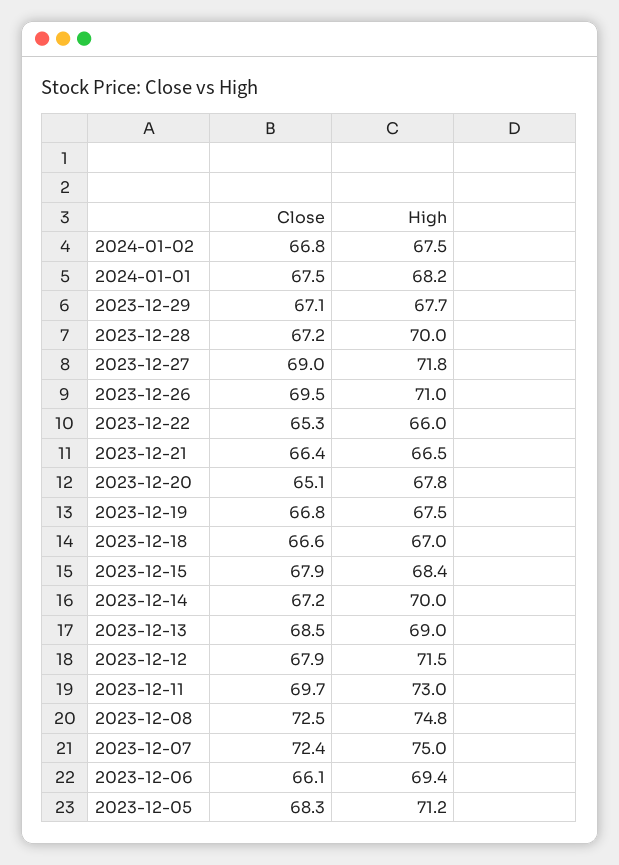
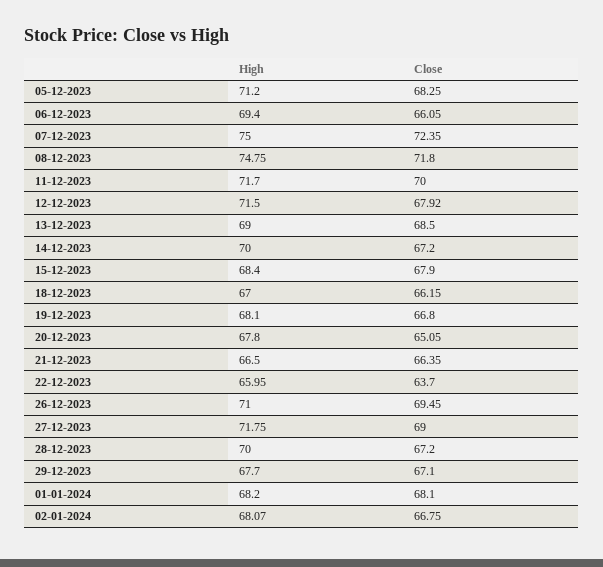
  {
    "Close": {
      "2024-01-02": 66.75,
-     "2024-01-01": 67.5,
+     "2024-01-01": 68.1,
      "2023-12-29": 67.1,
      "2023-12-28": 67.2,
      "2023-12-27": 69,
      "2023-12-26": 69.45,
-     "2023-12-22": 65.3,
+     "2023-12-22": 63.7,
      "2023-12-21": 66.35,
      "2023-12-20": 65.05,
      "2023-12-19": 66.8,
-     "2023-12-18": 66.6,
+     "2023-12-18": 66.15,
      "2023-12-15": 67.9,
      "2023-12-14": 67.2,
      "2023-12-13": 68.5,
      "2023-12-12": 67.92,
-     "2023-12-11": 69.7,
+     "2023-12-11": 70,
-     "2023-12-08": 72.5,
+     "2023-12-08": 71.8,
      "2023-12-07": 72.35,
      "2023-12-06": 66.05,
      "2023-12-05": 68.25
    },
    "High": {
-     "2024-01-02": 67.5,
+     "2024-01-02": 68.07,
      "2024-01-01": 68.2,
      "2023-12-29": 67.7,
      "2023-12-28": 70,
      "2023-12-27": 71.75,
      "2023-12-26": 71,
      "2023-12-22": 65.95,
      "2023-12-21": 66.5,
      "2023-12-20": 67.8,
-     "2023-12-19": 67.5,
+     "2023-12-19": 68.1,
      "2023-12-18": 67,
      "2023-12-15": 68.4,
      "2023-12-14": 70,
      "2023-12-13": 69,
      "2023-12-12": 71.5,
-     "2023-12-11": 73,
+     "2023-12-11": 71.7,
      "2023-12-08": 74.75,
      "2023-12-07": 75,
      "2023-12-06": 69.4,
      "2023-12-05": 71.2
    }
  }

